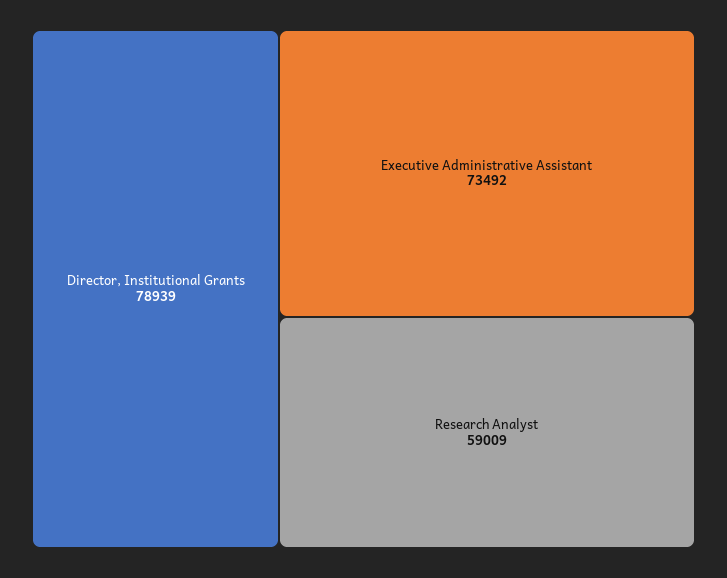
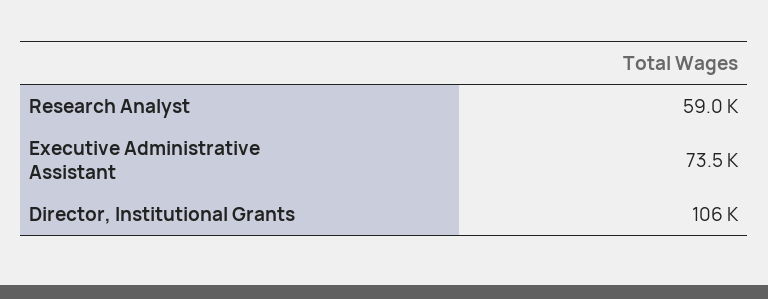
  {
-   "Director, Institutional Grants": 78939,
+   "Director, Institutional Grants": 106000,
    "Executive Administrative Assistant": 73492,
    "Research Analyst": 59009
  }

